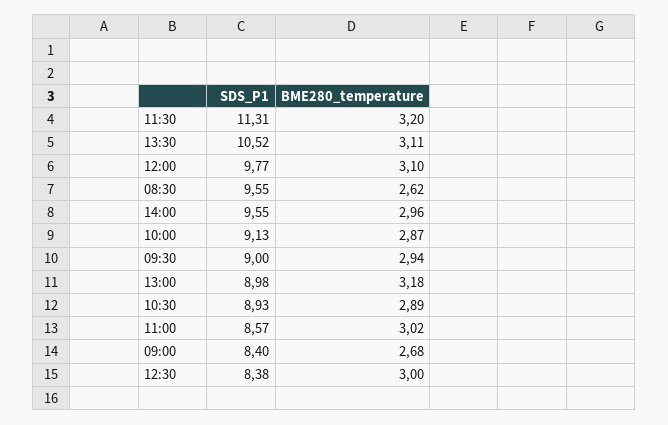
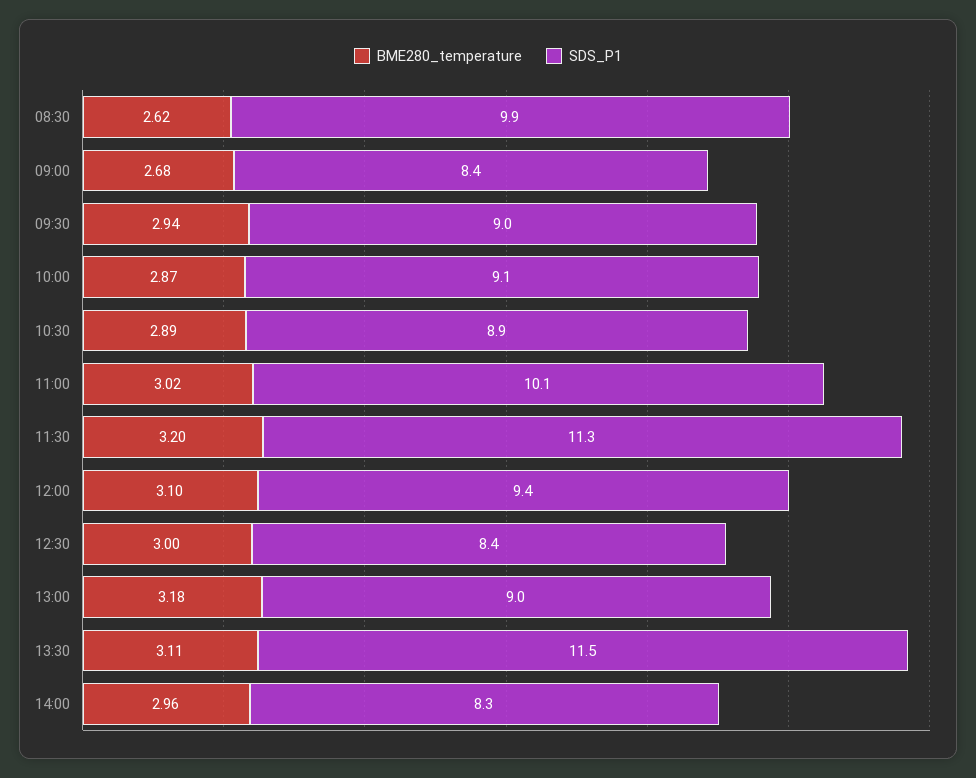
  {
    "SDS_P1": {
      "11:30": 11.31,
-     "13:30": 10.52,
+     "13:30": 11.5,
-     "12:00": 9.77,
+     "12:00": 9.4,
-     "08:30": 9.55,
+     "08:30": 9.9,
-     "14:00": 9.55,
+     "14:00": 8.3,
      "10:00": 9.13,
      "09:30": 9,
      "13:00": 8.98,
      "10:30": 8.93,
-     "11:00": 8.57,
+     "11:00": 10.1,
      "09:00": 8.4,
      "12:30": 8.38
    },
    "BME280_temperature": {
      "11:30": 3.2,
      "13:30": 3.11,
      "12:00": 3.1,
      "08:30": 2.62,
      "14:00": 2.96,
      "10:00": 2.87,
      "09:30": 2.94,
      "13:00": 3.18,
      "10:30": 2.89,
      "11:00": 3.02,
      "09:00": 2.68,
      "12:30": 3
    }
  }

